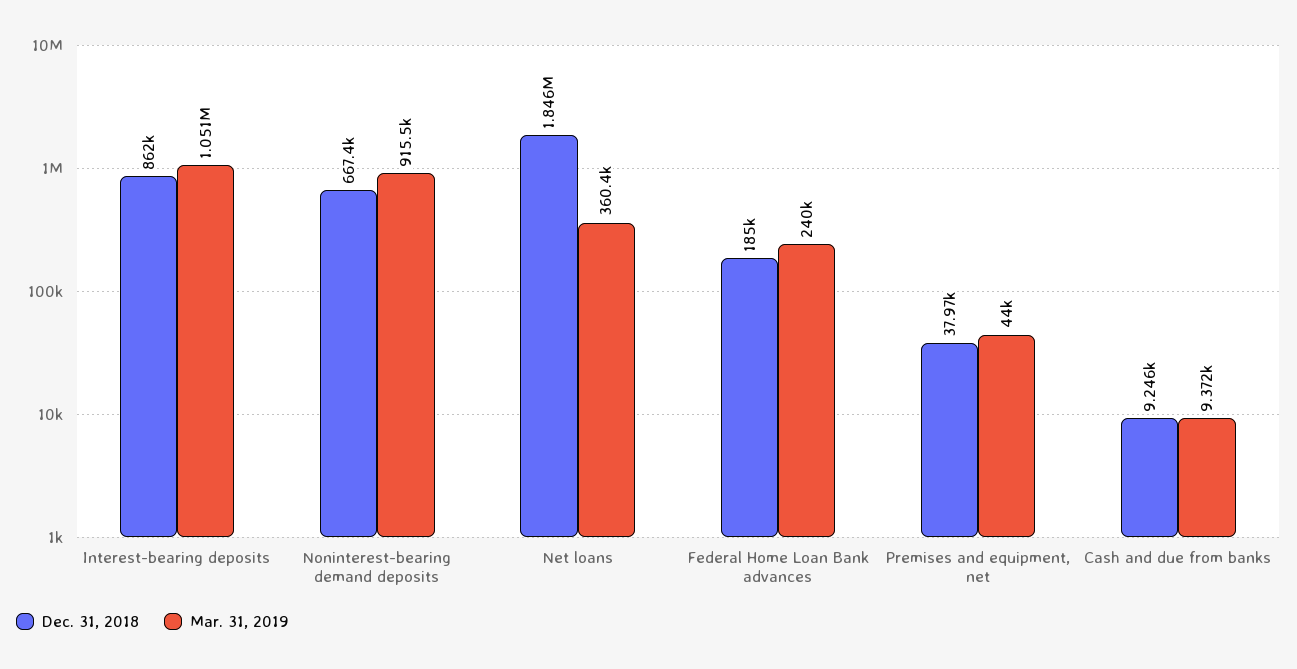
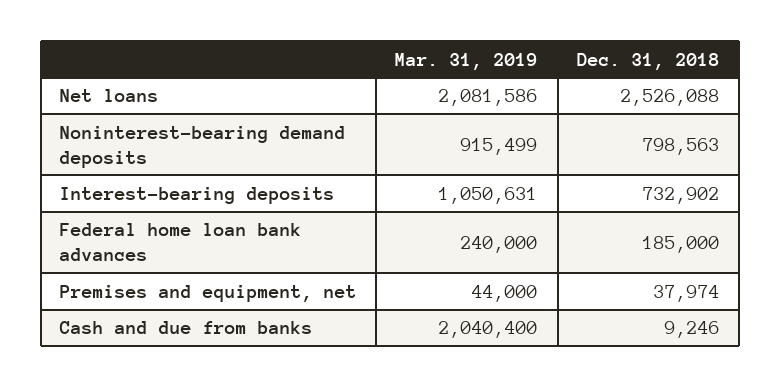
  {
    "Dec. 31, 2018": {
-     "Interest-bearing deposits": 862000,
+     "Interest-bearing deposits": 732902,
-     "Noninterest-bearing demand deposits": 667400,
+     "Noninterest-bearing demand deposits": 798563,
-     "Net loans": 1846000,
+     "Net loans": 2526088,
      "Federal Home Loan Bank advances": 185000,
      "Premises and equipment, net": 37974,
      "Cash and due from banks": 9246
    },
    "Mar. 31, 2019": {
      "Interest-bearing deposits": 1050631,
      "Noninterest-bearing demand deposits": 915499,
-     "Net loans": 360400,
+     "Net loans": 2081586,
      "Federal Home Loan Bank advances": 240000,
      "Premises and equipment, net": 44000,
-     "Cash and due from banks": 9372
+     "Cash and due from banks": 2040400
    }
  }

